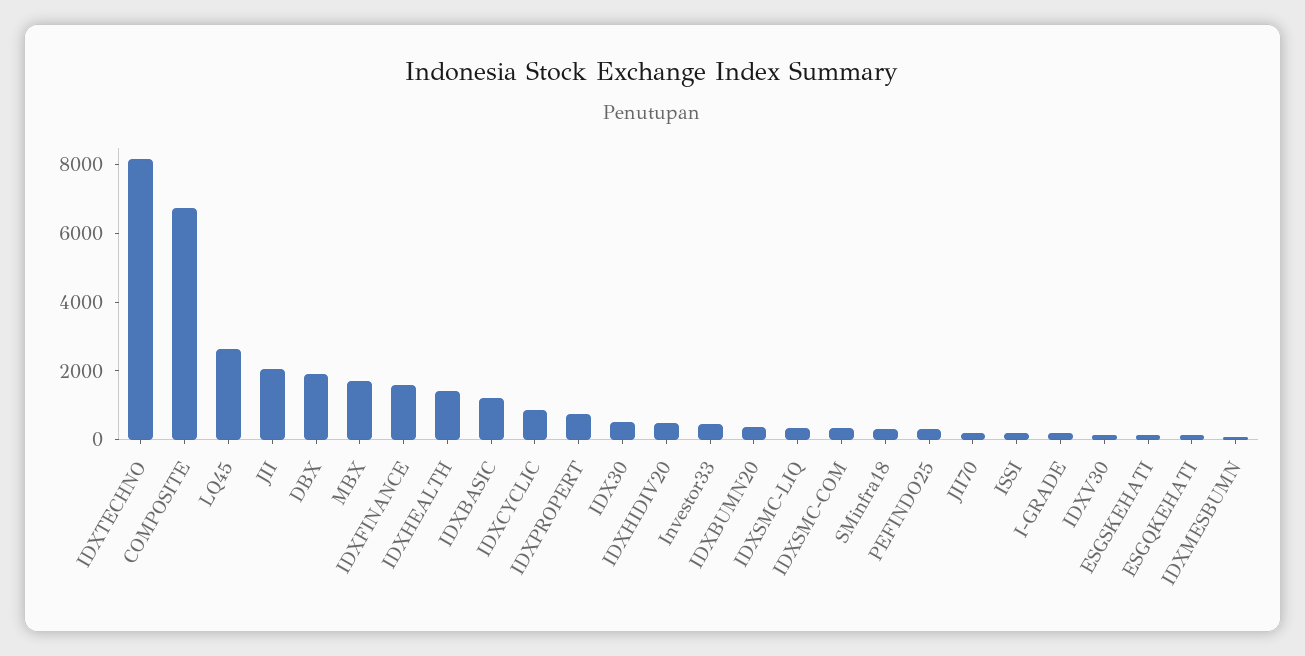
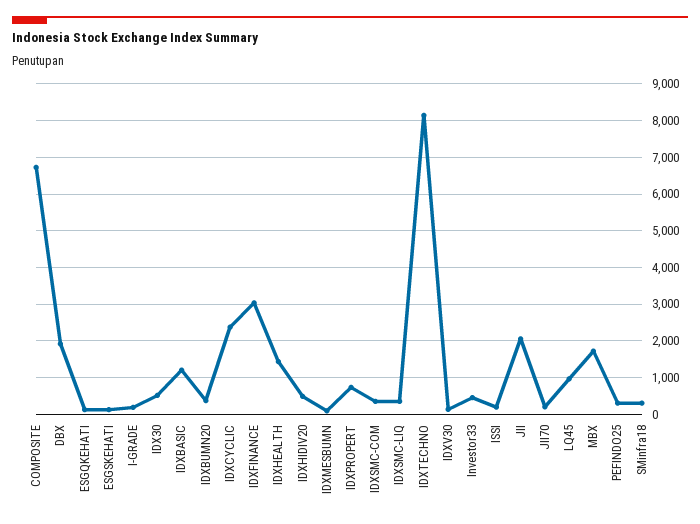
  {
    "IDXTECHNO": 8200,
    "COMPOSITE": 6800,
-   "LQ45": 2500,
+   "LQ45": 1000,
    "JII": 2000,
    "DBX": 2000,
    "MBX": 1800,
-   "IDXFINANCE": 1500,
+   "IDXFINANCE": 3000,
    "IDXHEALTH": 1400,
    "IDXBASIC": 1200,
-   "IDXCYCLIC": 1000,
+   "IDXCYCLIC": 2400,
    "IDXPROPERT": 800,
    "IDX30": 600,
    "IDXHIDIV20": 400,
    "Investor33": 400,
    "IDXBUMN20": 400,
    "IDXSMC-LIQ": 400,
    "IDXSMC-COM": 400,
    "SMinfra18": 400,
    "PEFINDO25": 400,
    "JII70": 200,
    "ISSI": 200,
    "I-GRADE": 200,
    "IDXV30": 200,
    "ESGSKEHATI": 200,
    "ESGQKEHATI": 200,
    "IDXMESBUMN": 0
  }

